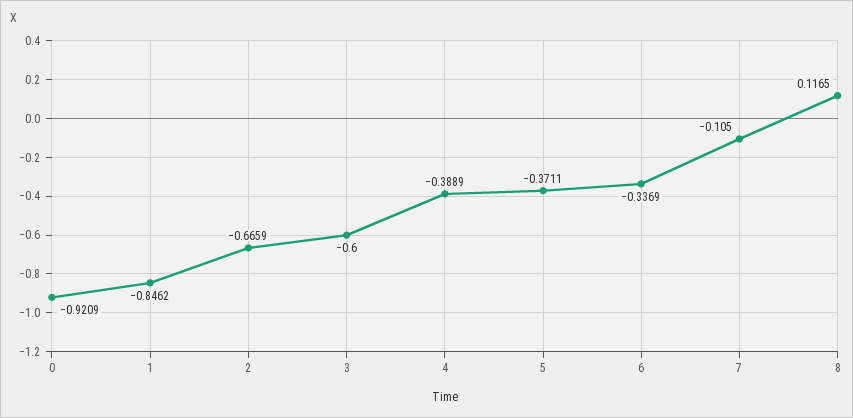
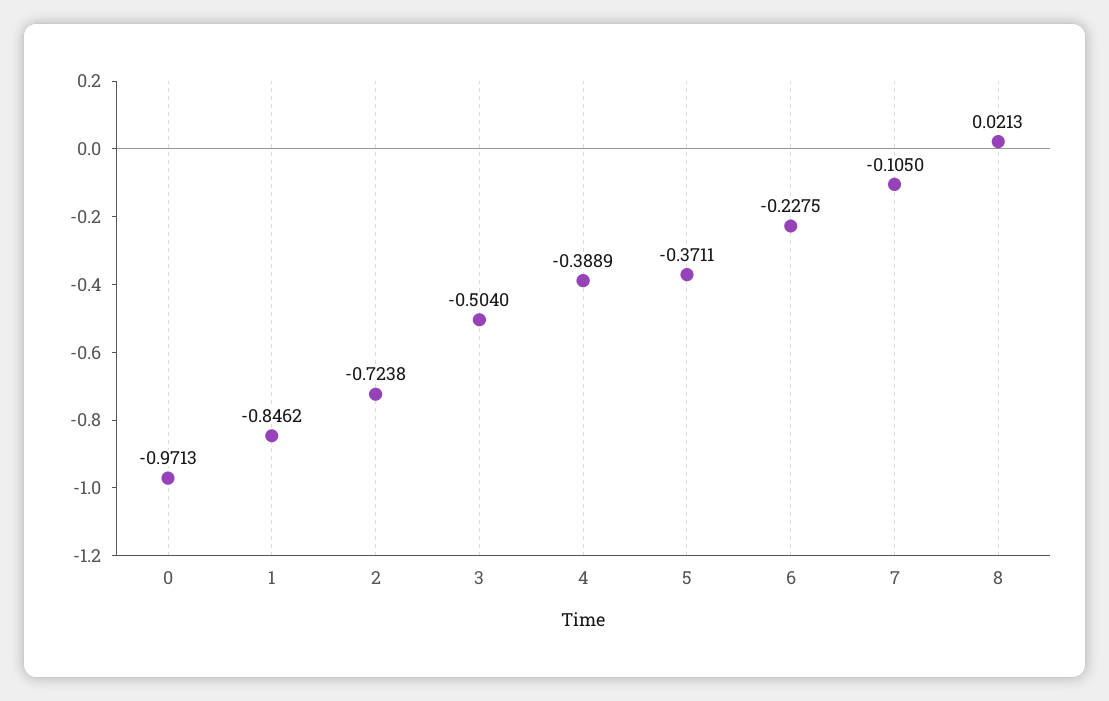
  {
-   "0": -0.9209,
+   "0": -0.9713,
    "1": -0.8462,
-   "2": -0.6659,
+   "2": -0.7238,
-   "3": -0.6,
+   "3": -0.504,
    "4": -0.3889,
    "5": -0.3711,
-   "6": -0.3369,
+   "6": -0.2275,
    "7": -0.105,
-   "8": 0.1165
+   "8": 0.0213
  }

